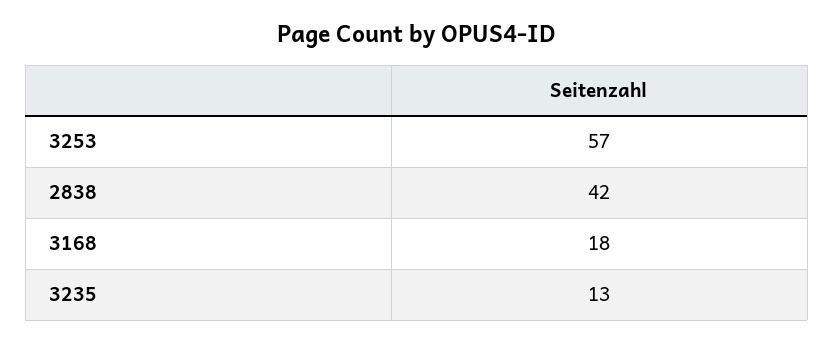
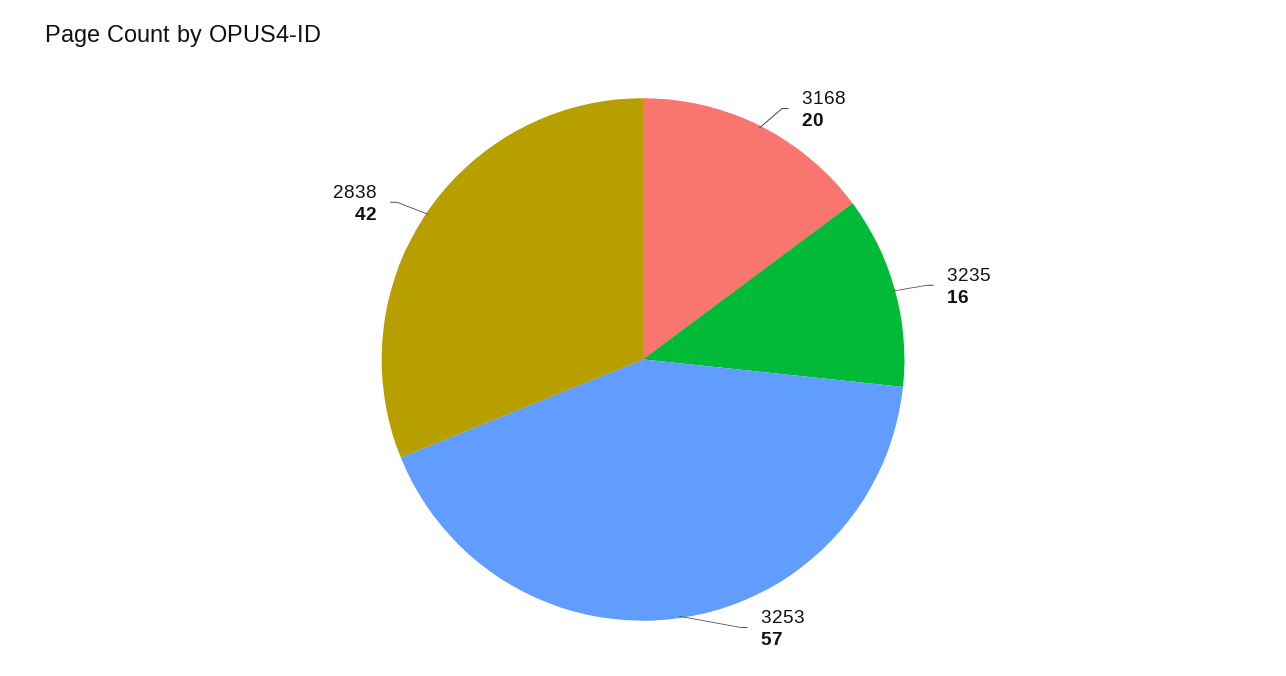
  {
    "3253": 57,
    "2838": 42,
-   "3168": 18,
+   "3168": 20,
-   "3235": 13
+   "3235": 16
  }

